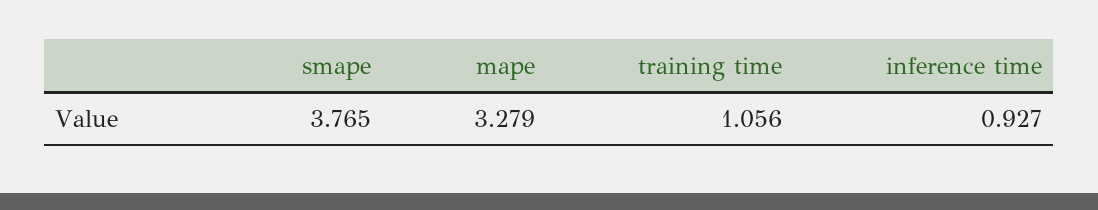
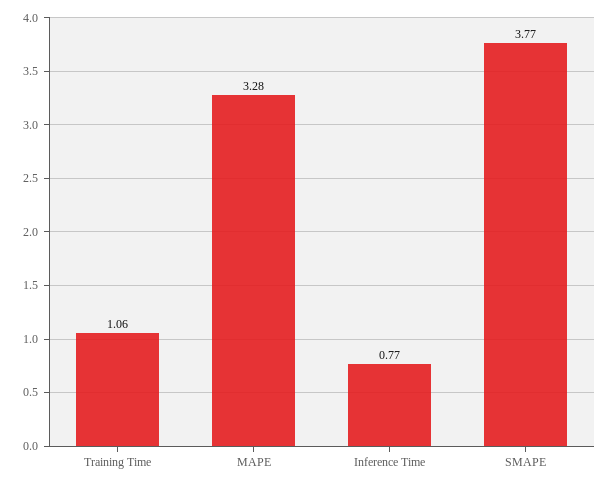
  {
    "smape": 3.765,
    "mape": 3.279,
    "training time": 1.056,
-   "inference time": 0.927
+   "inference time": 0.77
  }

